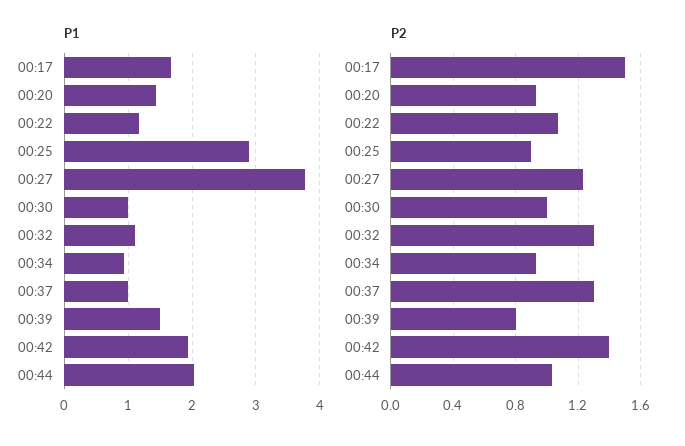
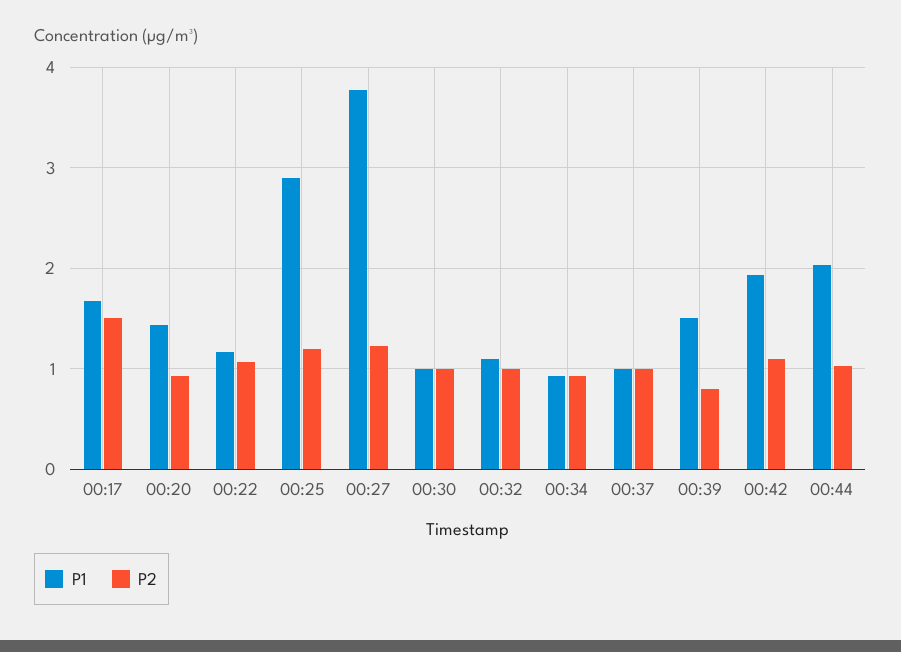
  {
    "P1": {
      "00:17": 1.7,
      "00:20": 1.4,
      "00:22": 1.2,
      "00:25": 2.9,
      "00:27": 3.8,
      "00:30": 1,
      "00:32": 1.1,
      "00:34": 0.9,
      "00:37": 1,
      "00:39": 1.5,
      "00:42": 1.9,
      "00:44": 2
    },
    "P2": {
      "00:17": 1.5,
      "00:20": 0.95,
      "00:22": 1.05,
-     "00:25": 0.9,
+     "00:25": 1.2,
      "00:27": 1.25,
      "00:30": 1,
-     "00:32": 1.3,
+     "00:32": 1,
      "00:34": 0.95,
-     "00:37": 1.3,
+     "00:37": 1,
      "00:39": 0.8,
-     "00:42": 1.4,
+     "00:42": 1.1,
      "00:44": 1.05
    }
  }

